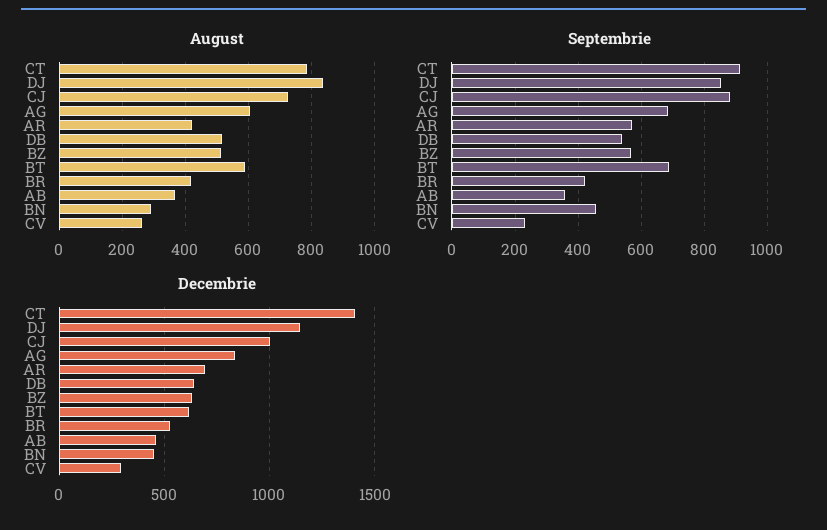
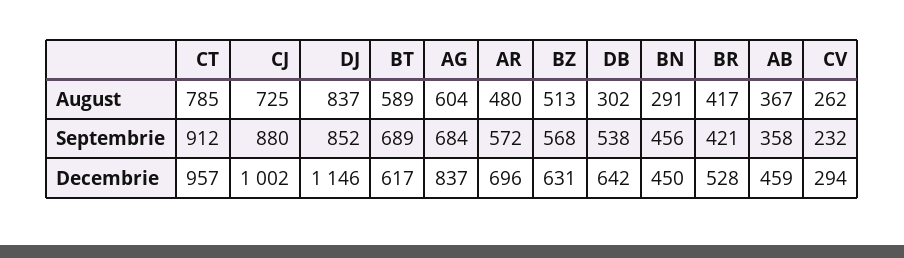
  {
    "August": {
      "CT": 785,
      "DJ": 837,
      "CJ": 725,
      "AG": 604,
-     "AR": 420,
+     "AR": 480,
-     "DB": 520,
+     "DB": 302,
      "BZ": 513,
      "BT": 589,
      "BR": 417,
      "AB": 367,
      "BN": 291,
      "CV": 262
    },
    "Septembrie": {
      "CT": 912,
      "DJ": 852,
      "CJ": 880,
      "AG": 684,
      "AR": 572,
      "DB": 538,
      "BZ": 568,
      "BT": 689,
      "BR": 421,
      "AB": 358,
      "BN": 456,
      "CV": 232
    },
    "Decembrie": {
-     "CT": 1400,
+     "CT": 957,
      "DJ": 1146,
      "CJ": 1002,
      "AG": 837,
      "AR": 696,
      "DB": 642,
      "BZ": 631,
      "BT": 617,
      "BR": 528,
      "AB": 459,
      "BN": 450,
      "CV": 294
    }
  }

